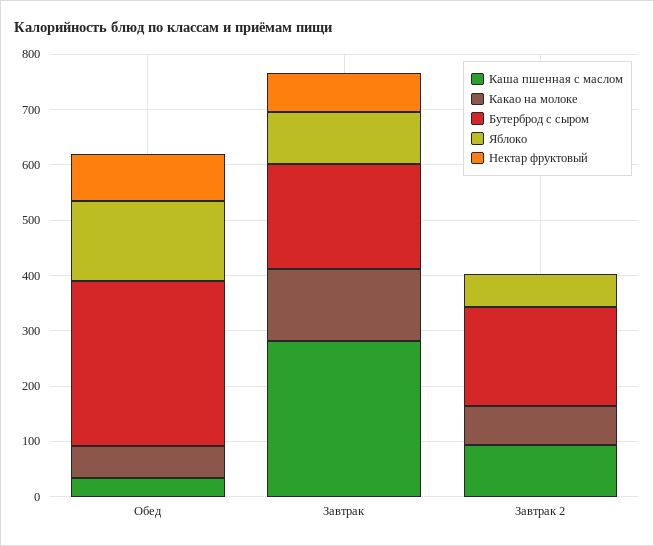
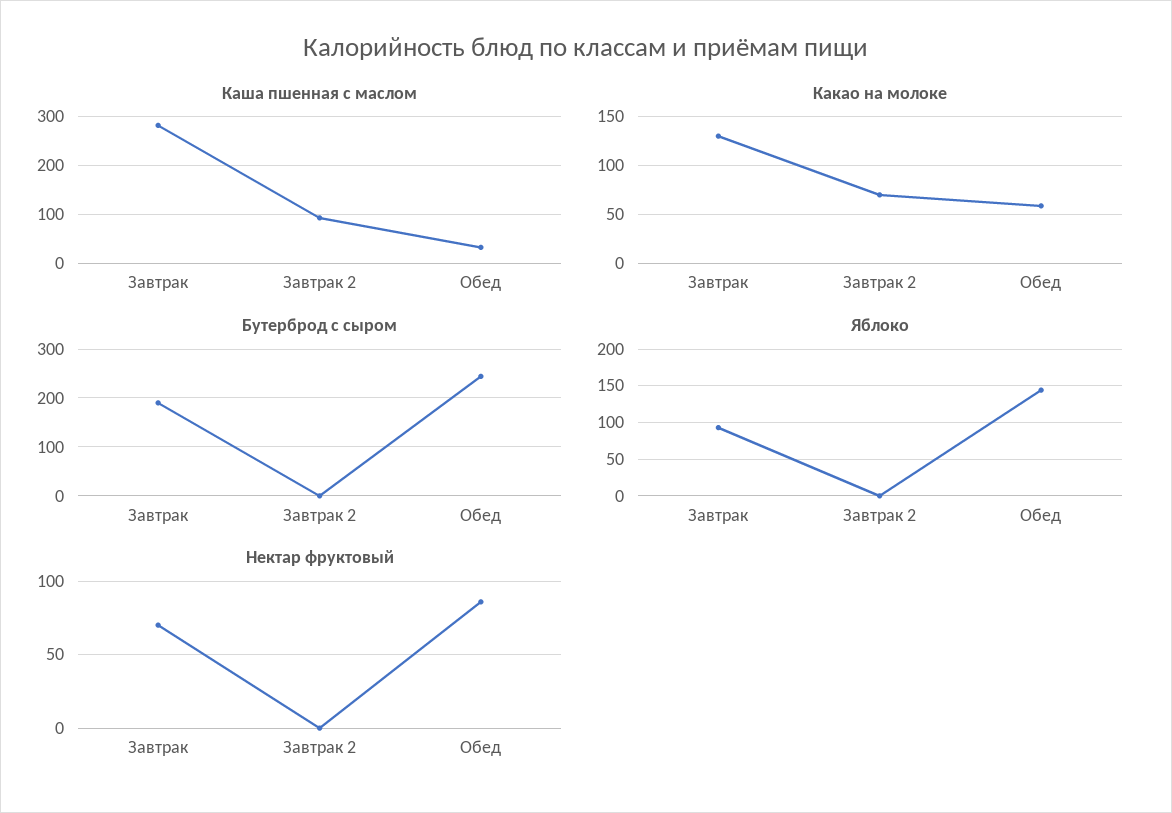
  {
    "Каша пшенная с маслом": {
      "Обед": 40,
      "Завтрак": 280,
      "Завтрак 2": 100
    },
    "Какао на молоке": {
      "Обед": 60,
      "Завтрак": 130,
      "Завтрак 2": 70
    },
    "Бутерброд с сыром": {
-     "Обед": 300,
+     "Обед": 240,
      "Завтрак": 200,
-     "Завтрак 2": 180
+     "Завтрак 2": 0
    },
    "Яблоко": {
      "Обед": 140,
      "Завтрак": 90,
-     "Завтрак 2": 60
+     "Завтрак 2": 0
    },
    "Нектар фруктовый": {
      "Обед": 85,
      "Завтрак": 70,
      "Завтрак 2": 0
    }
  }

